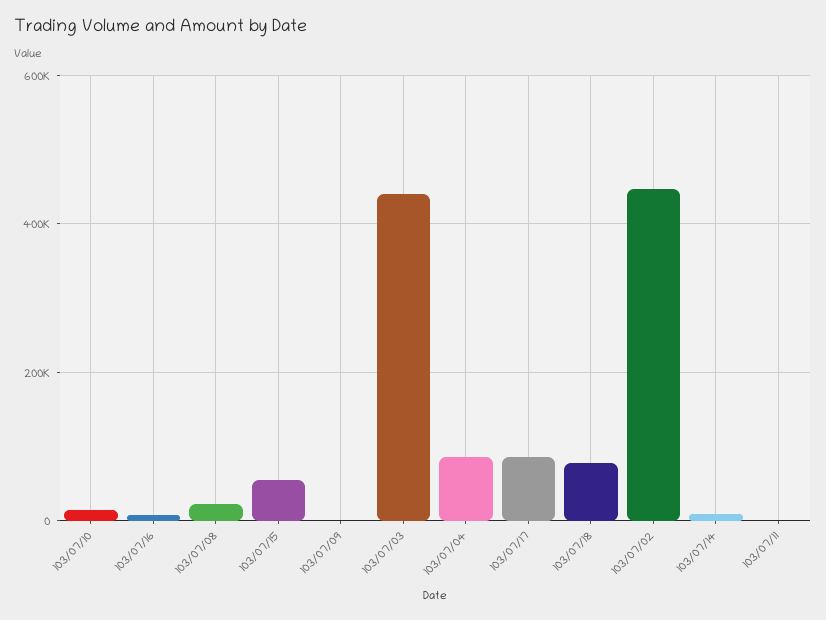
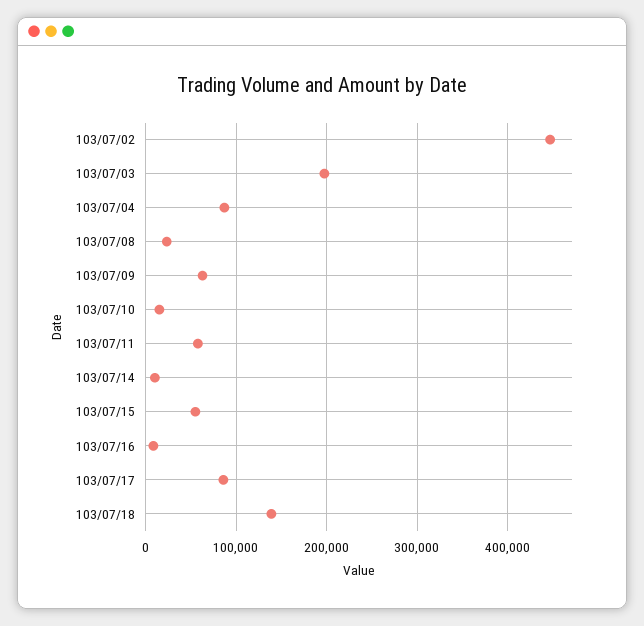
  {
    "103/07/10": 10000,
    "103/07/16": 10000,
    "103/07/08": 20000,
    "103/07/15": 50000,
-   "103/07/09": 0,
+   "103/07/09": 60000,
-   "103/07/03": 440000,
+   "103/07/03": 200000,
    "103/07/04": 90000,
    "103/07/17": 90000,
-   "103/07/18": 80000,
+   "103/07/18": 140000,
    "103/07/02": 450000,
    "103/07/14": 10000,
-   "103/07/11": 0
+   "103/07/11": 60000
  }

